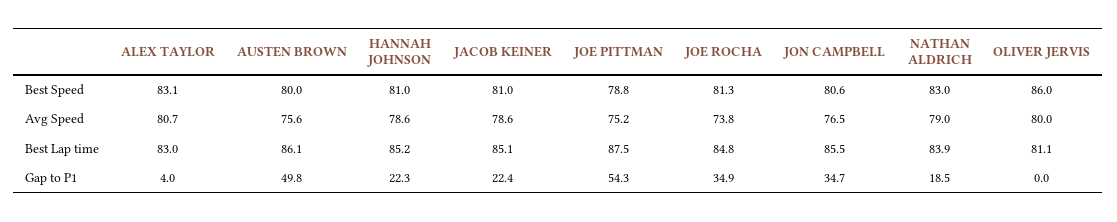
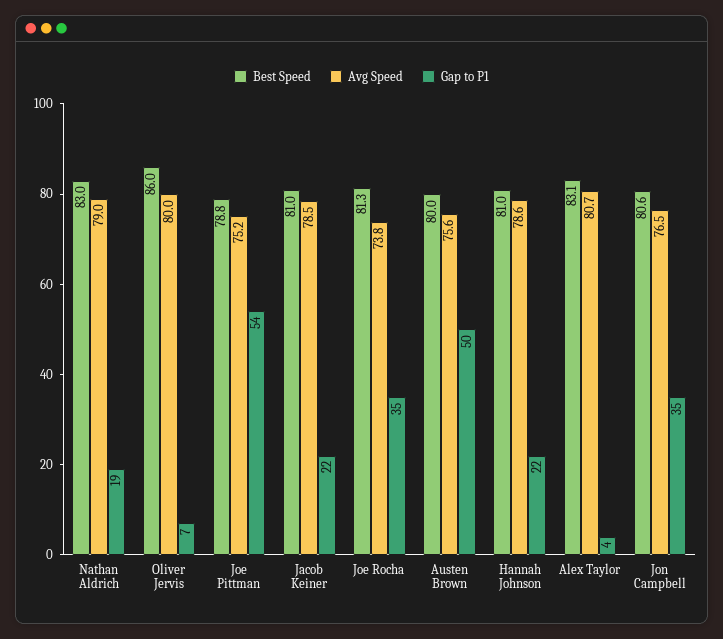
  {
    "Best Speed": {
      "ALEX TAYLOR": 83.1,
      "AUSTEN BROWN": 80,
      "HANNAH JOHNSON": 81,
      "JACOB KEINER": 81,
      "JOE PITTMAN": 78.8,
      "JOE ROCHA": 81.3,
      "JON CAMPBELL": 80.6,
      "NATHAN ALDRICH": 83,
      "OLIVER JERVIS": 86
    },
    "Avg Speed": {
      "ALEX TAYLOR": 80.7,
      "AUSTEN BROWN": 75.6,
      "HANNAH JOHNSON": 78.6,
-     "JACOB KEINER": 78.6,
+     "JACOB KEINER": 78.5,
      "JOE PITTMAN": 75.2,
      "JOE ROCHA": 73.8,
      "JON CAMPBELL": 76.5,
      "NATHAN ALDRICH": 79,
      "OLIVER JERVIS": 80
    },
-   "Best Lap time": {
-     "ALEX TAYLOR": 83,
-     "AUSTEN BROWN": 86.1,
-     "HANNAH JOHNSON": 85.2,
-     "JACOB KEINER": 85.1,
-     "JOE PITTMAN": 87.5,
-     "JOE ROCHA": 84.8,
-     "JON CAMPBELL": 85.5,
-     "NATHAN ALDRICH": 83.9,
-     "OLIVER JERVIS": 81.1
-   },
    "Gap to P1": {
      "ALEX TAYLOR": 4,
      "AUSTEN BROWN": 49.8,
      "HANNAH JOHNSON": 22.3,
      "JACOB KEINER": 22.4,
      "JOE PITTMAN": 54.3,
      "JOE ROCHA": 34.9,
      "JON CAMPBELL": 34.7,
      "NATHAN ALDRICH": 18.5,
-     "OLIVER JERVIS": 0
+     "OLIVER JERVIS": 7
    }
  }

